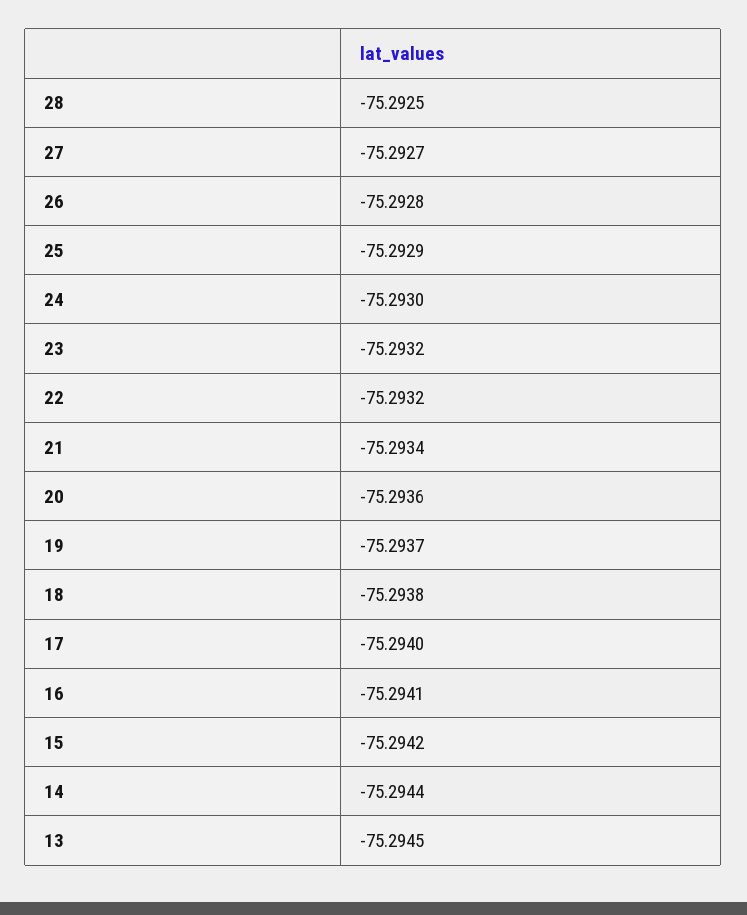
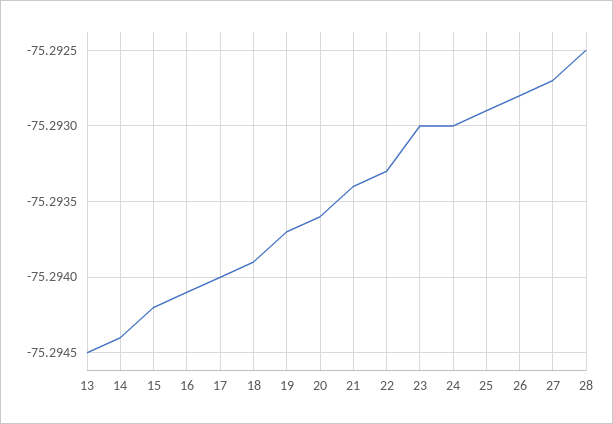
  {
    "28": -75.2925,
    "27": -75.2927,
    "26": -75.2928,
    "25": -75.2929,
    "24": -75.293,
-   "23": -75.2932,
+   "23": -75.293,
-   "22": -75.2932,
+   "22": -75.2933,
    "21": -75.2934,
    "20": -75.2936,
    "19": -75.2937,
-   "18": -75.2938,
+   "18": -75.2939,
    "17": -75.294,
    "16": -75.2941,
    "15": -75.2942,
    "14": -75.2944,
    "13": -75.2945
  }

